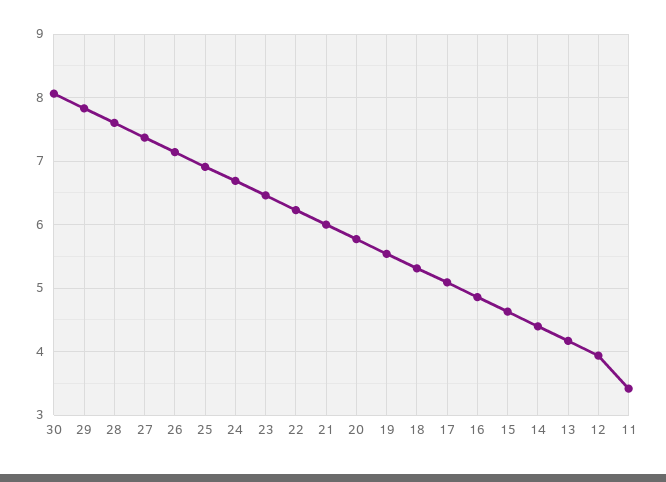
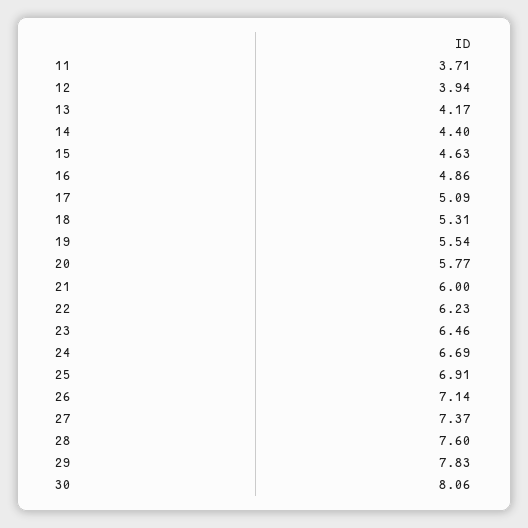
  {
    "30": 8.06,
    "29": 7.83,
    "28": 7.6,
    "27": 7.37,
    "26": 7.14,
    "25": 6.91,
    "24": 6.69,
    "23": 6.46,
    "22": 6.23,
    "21": 6,
    "20": 5.77,
    "19": 5.54,
    "18": 5.31,
    "17": 5.09,
    "16": 4.86,
    "15": 4.63,
    "14": 4.4,
    "13": 4.17,
    "12": 3.94,
-   "11": 3.4
+   "11": 3.71
  }

